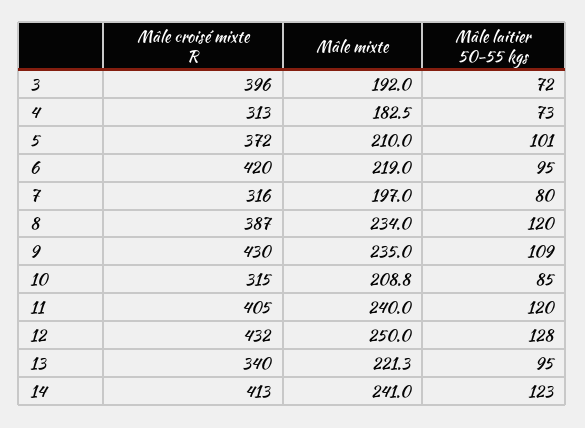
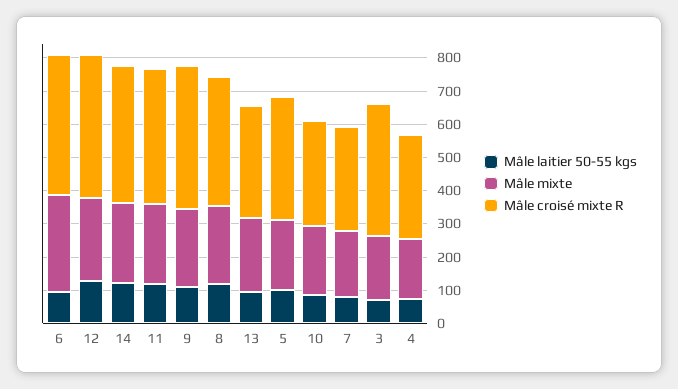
  {
    "Mâle croisé mixte R": {
      "3": 396,
      "4": 313,
      "5": 372,
      "6": 420,
      "7": 316,
      "8": 387,
      "9": 430,
      "10": 315,
      "11": 405,
      "12": 432,
      "13": 340,
      "14": 413
    },
    "Mâle mixte": {
      "3": 192,
      "4": 182.5,
      "5": 210,
-     "6": 219,
+     "6": 300,
      "7": 197,
      "8": 234,
      "9": 235,
      "10": 208.8,
      "11": 240,
      "12": 250,
      "13": 221.3,
      "14": 241
    },
    "Mâle laitier 50-55 kgs": {
      "3": 72,
      "4": 73,
      "5": 101,
      "6": 95,
      "7": 80,
      "8": 120,
      "9": 109,
      "10": 85,
      "11": 120,
      "12": 128,
      "13": 95,
      "14": 123
    }
  }

